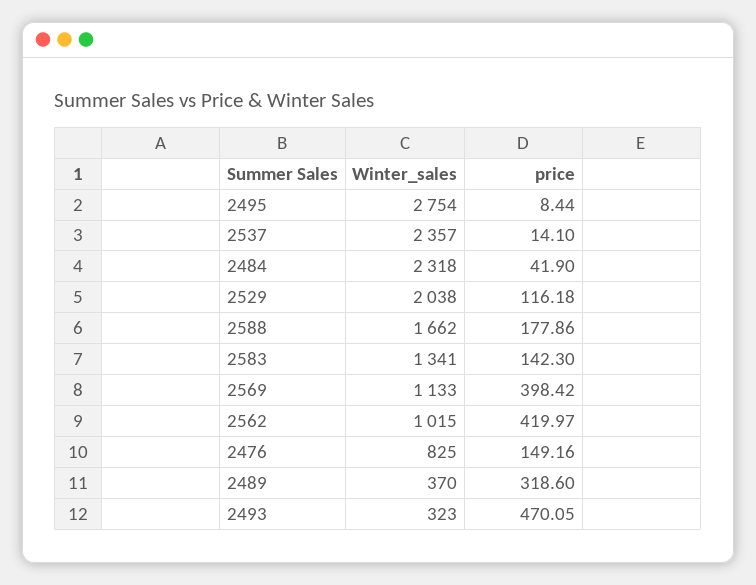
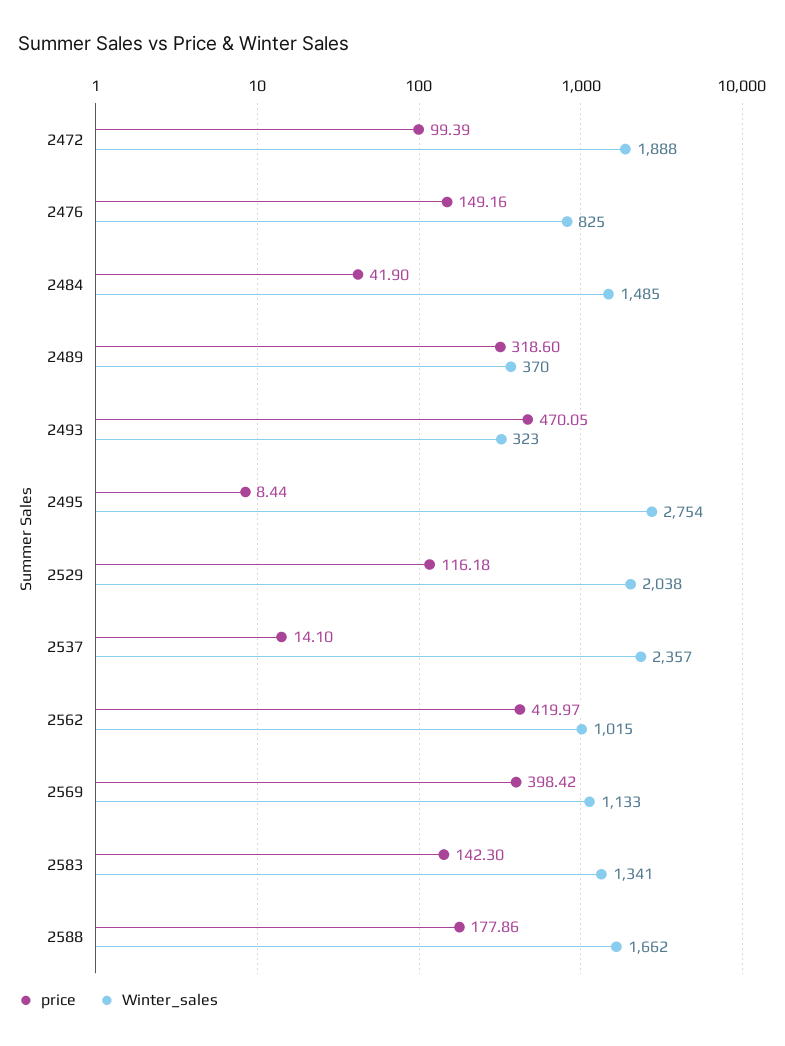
  {
    "Winter_sales": {
      "2495": 2754,
      "2537": 2357,
-     "2484": 2318,
+     "2484": 1485,
      "2529": 2038,
      "2588": 1662,
      "2583": 1341,
      "2569": 1133,
      "2562": 1015,
      "2476": 825,
      "2489": 370,
-     "2493": 323
+     "2493": 323,
+     "2472": 1888
    },
    "price": {
      "2495": 8.44,
      "2537": 14.1,
      "2484": 41.9,
      "2529": 116.18,
      "2588": 177.86,
      "2583": 142.3,
      "2569": 398.42,
      "2562": 419.97,
      "2476": 149.16,
      "2489": 318.6,
-     "2493": 470.05
+     "2493": 470.05,
+     "2472": 99.39
    }
  }

